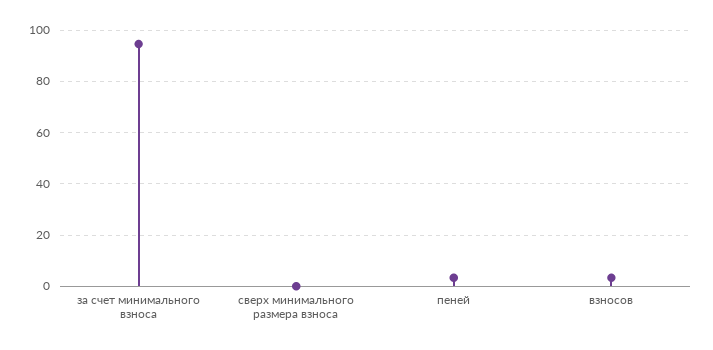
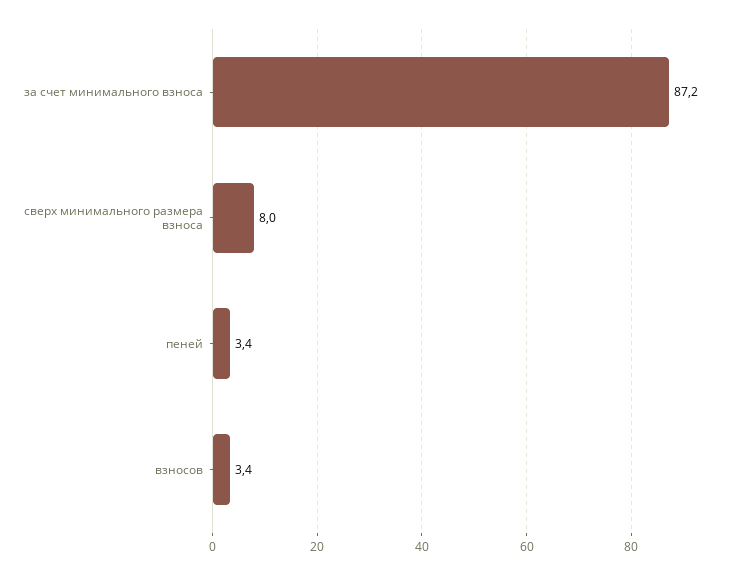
  {
-   "за счет минимального взноса": 95,
+   "за счет минимального взноса": 87.2,
-   "сверх минимального размера взноса": 0,
+   "сверх минимального размера взноса": 8,
    "пеней": 3.4,
    "взносов": 3.4
  }

